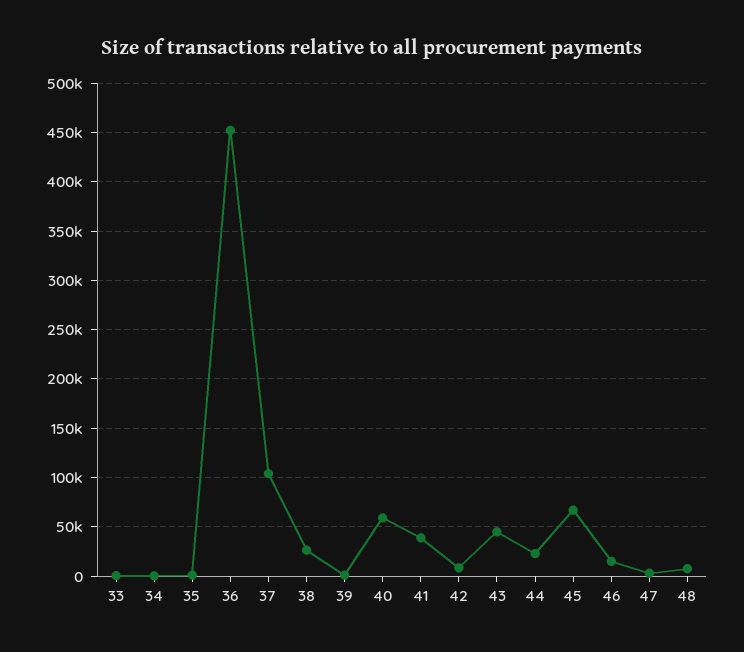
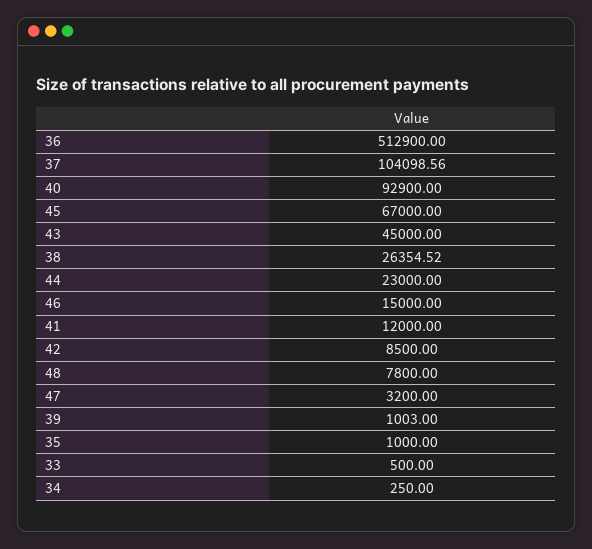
  {
    "33": 500,
    "34": 250,
    "35": 1000,
-   "36": 450000,
+   "36": 512900,
    "37": 104098.56,
    "38": 26354.52,
    "39": 1003,
-   "40": 60000,
+   "40": 92900,
-   "41": 40000,
+   "41": 12000,
    "42": 8500,
    "43": 45000,
    "44": 23000,
    "45": 67000,
    "46": 15000,
    "47": 3200,
    "48": 7800
  }

